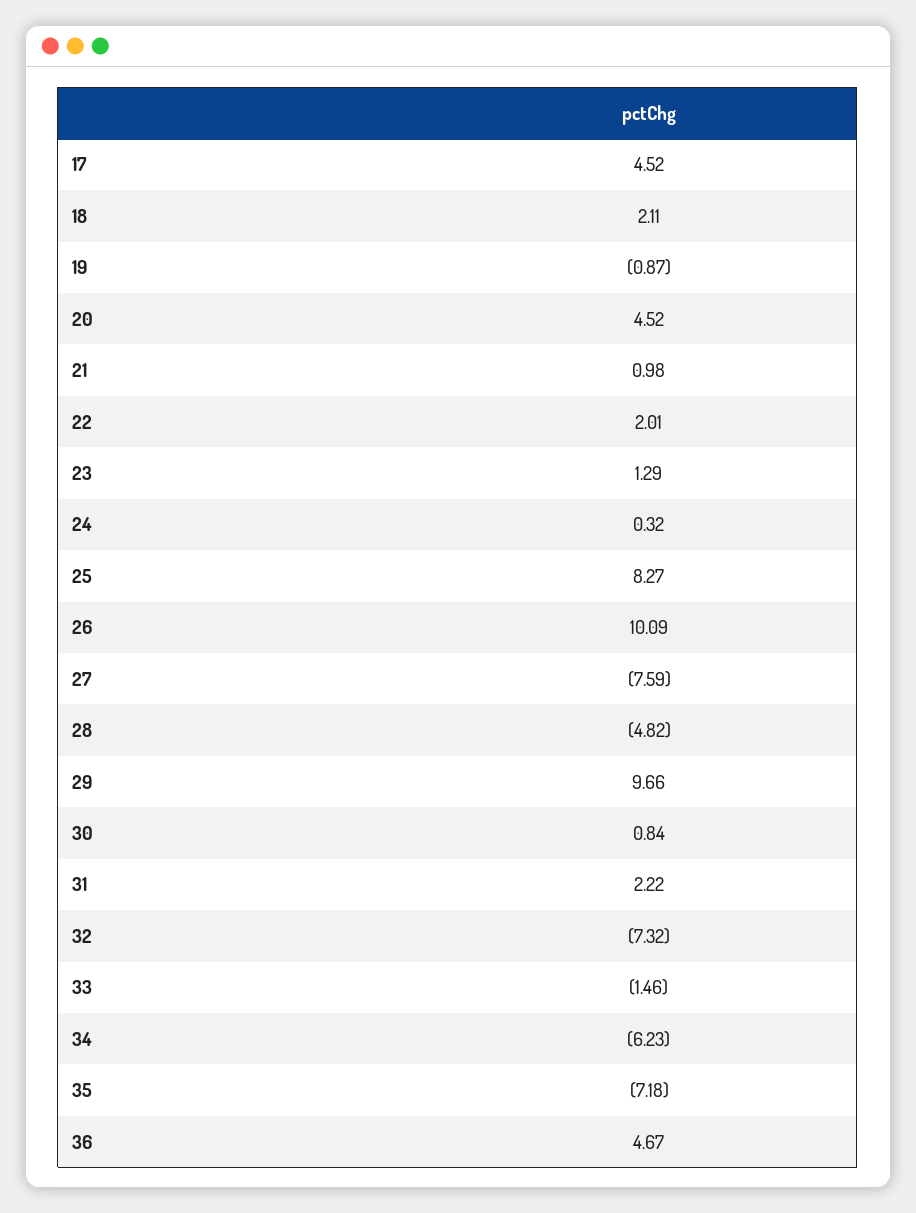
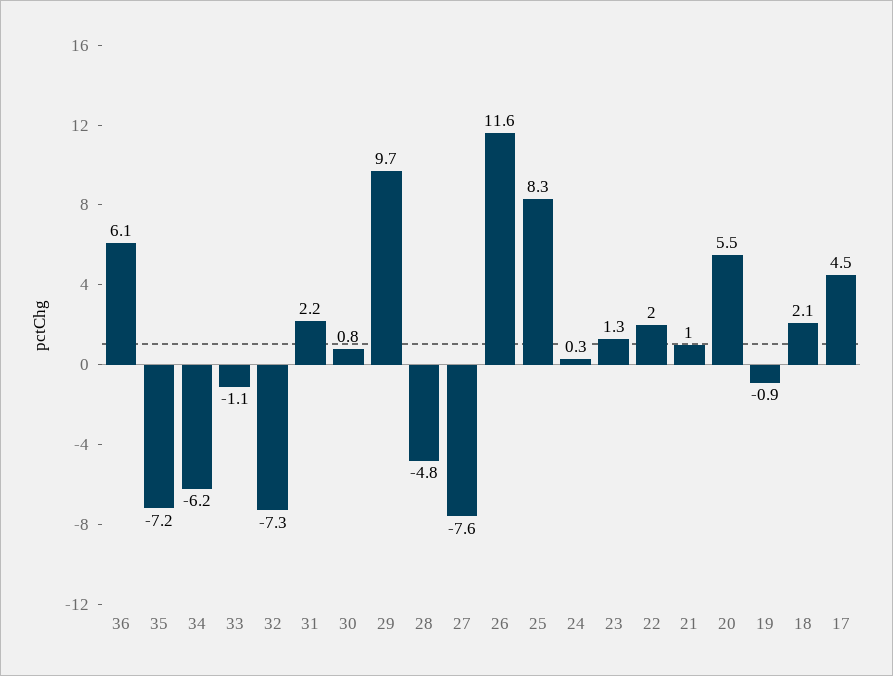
  {
    "17": 4.52,
    "18": 2.11,
    "19": -0.87,
-   "20": 4.52,
+   "20": 5.5,
    "21": 0.98,
    "22": 2.01,
    "23": 1.29,
    "24": 0.32,
    "25": 8.27,
-   "26": 10.09,
+   "26": 11.6,
    "27": -7.59,
    "28": -4.82,
    "29": 9.66,
    "30": 0.84,
    "31": 2.22,
    "32": -7.32,
-   "33": -1.46,
+   "33": -1.1,
    "34": -6.23,
    "35": -7.18,
-   "36": 4.67
+   "36": 6.1
  }

